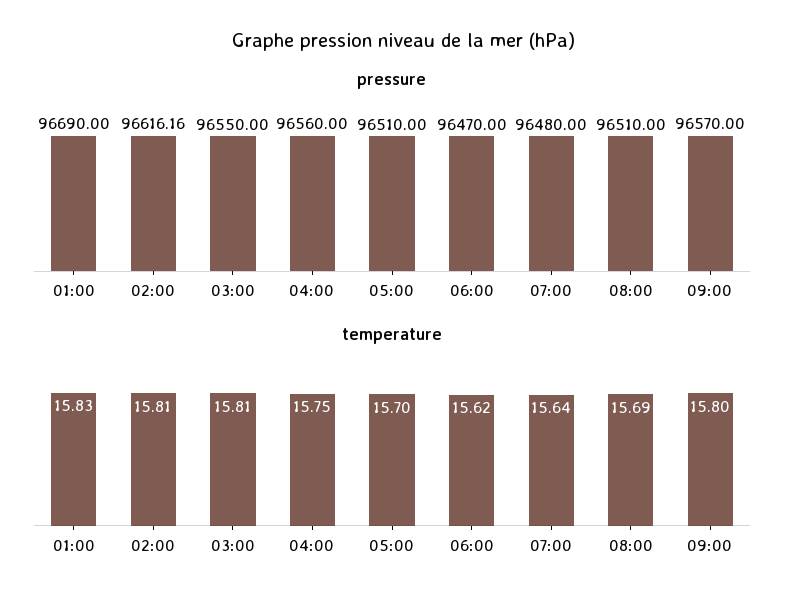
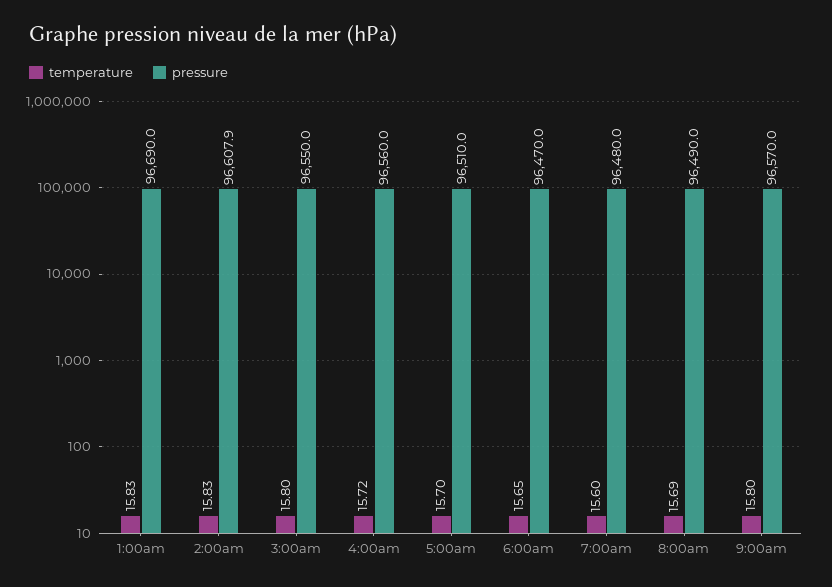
  {
    "pressure": {
      "01:00": 96690,
-     "02:00": 96616.16,
+     "02:00": 96607.9,
      "03:00": 96550,
      "04:00": 96560,
      "05:00": 96510,
      "06:00": 96470,
      "07:00": 96480,
-     "08:00": 96510,
+     "08:00": 96490,
      "09:00": 96570
    },
    "temperature": {
      "01:00": 15.83,
-     "02:00": 15.81,
+     "02:00": 15.83,
-     "03:00": 15.81,
+     "03:00": 15.8,
-     "04:00": 15.75,
+     "04:00": 15.72,
      "05:00": 15.7,
-     "06:00": 15.62,
+     "06:00": 15.65,
-     "07:00": 15.64,
+     "07:00": 15.6,
      "08:00": 15.69,
      "09:00": 15.8
    }
  }

